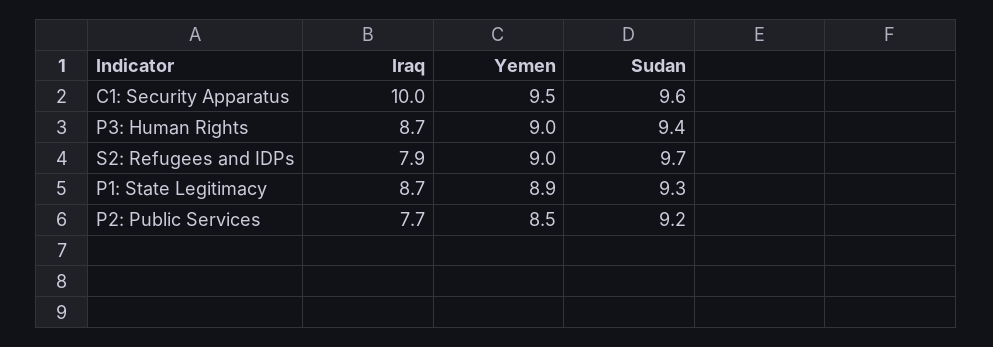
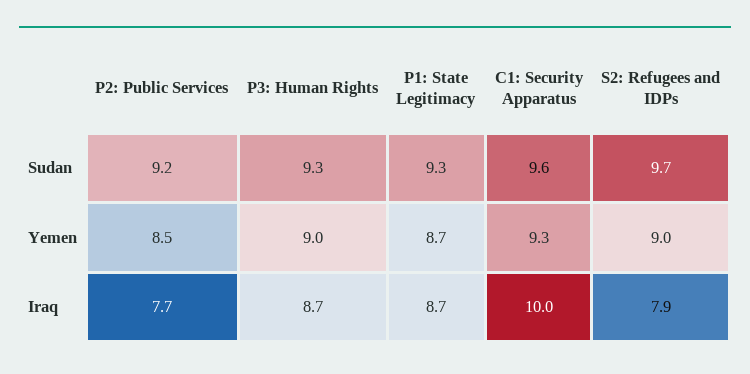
  {
    "Iraq": {
      "C1: Security Apparatus": 10,
      "P3: Human Rights": 8.7,
      "S2: Refugees and IDPs": 7.9,
      "P1: State Legitimacy": 8.7,
      "P2: Public Services": 7.7
    },
    "Yemen": {
-     "C1: Security Apparatus": 9.5,
+     "C1: Security Apparatus": 9.3,
      "P3: Human Rights": 9,
      "S2: Refugees and IDPs": 9,
-     "P1: State Legitimacy": 8.9,
+     "P1: State Legitimacy": 8.7,
      "P2: Public Services": 8.5
    },
    "Sudan": {
      "C1: Security Apparatus": 9.6,
-     "P3: Human Rights": 9.4,
+     "P3: Human Rights": 9.3,
      "S2: Refugees and IDPs": 9.7,
      "P1: State Legitimacy": 9.3,
      "P2: Public Services": 9.2
    }
  }

